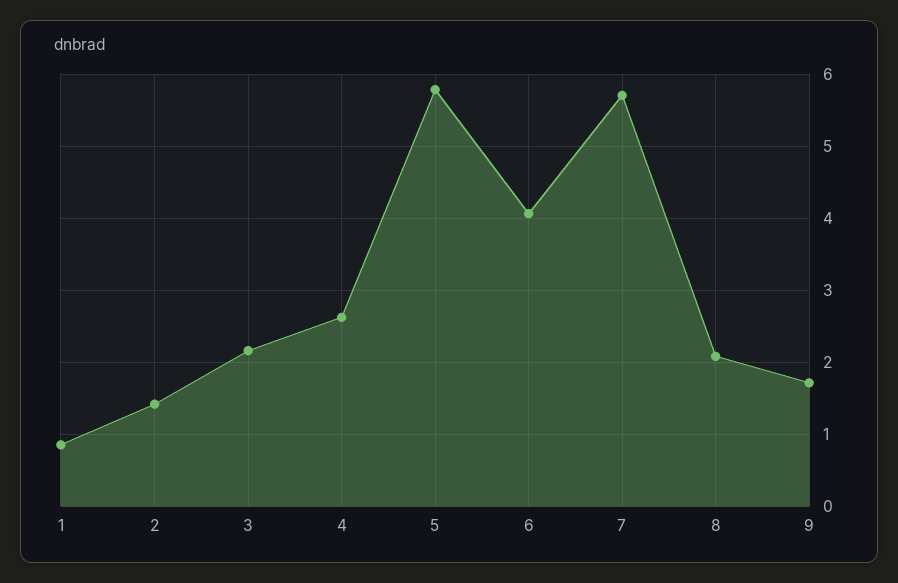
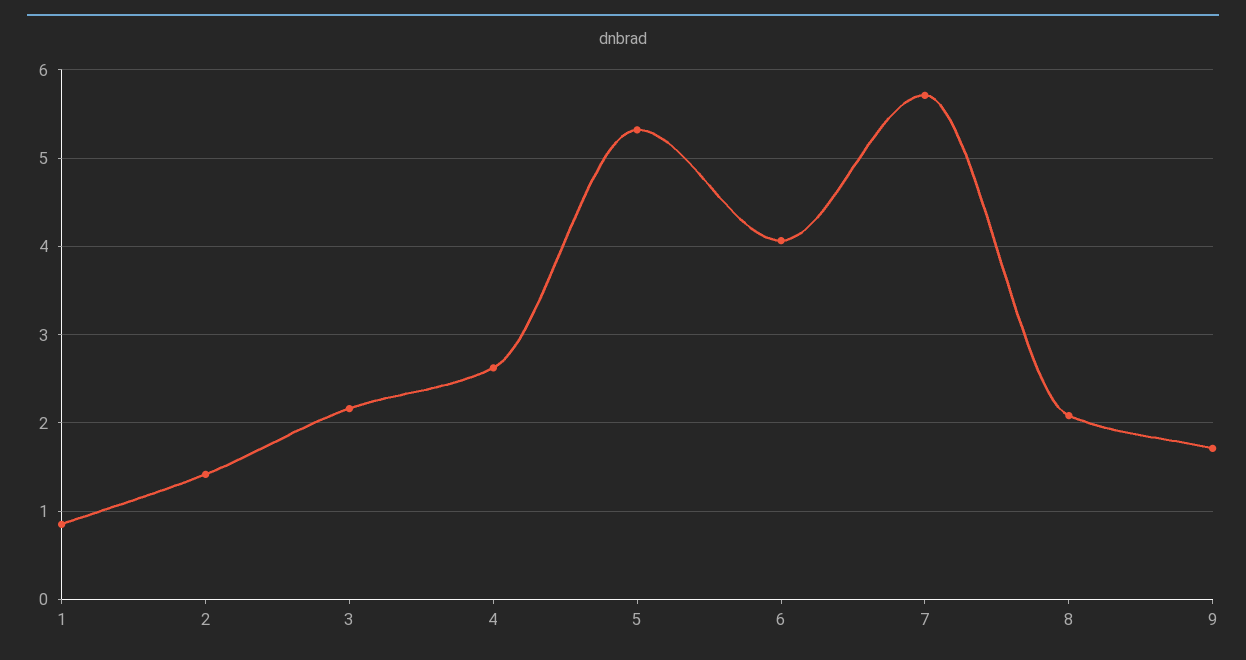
  {
    "1": 0.9,
    "2": 1.4,
    "3": 2.2,
    "4": 2.6,
-   "5": 5.8,
+   "5": 5.3,
    "6": 4.1,
    "7": 5.7,
    "8": 2.1,
    "9": 1.7
  }

